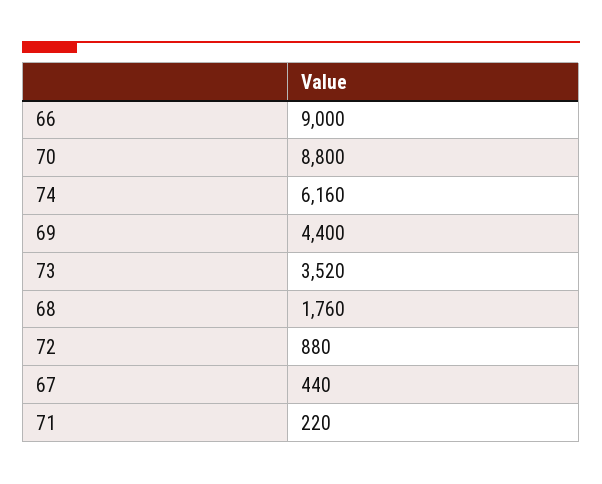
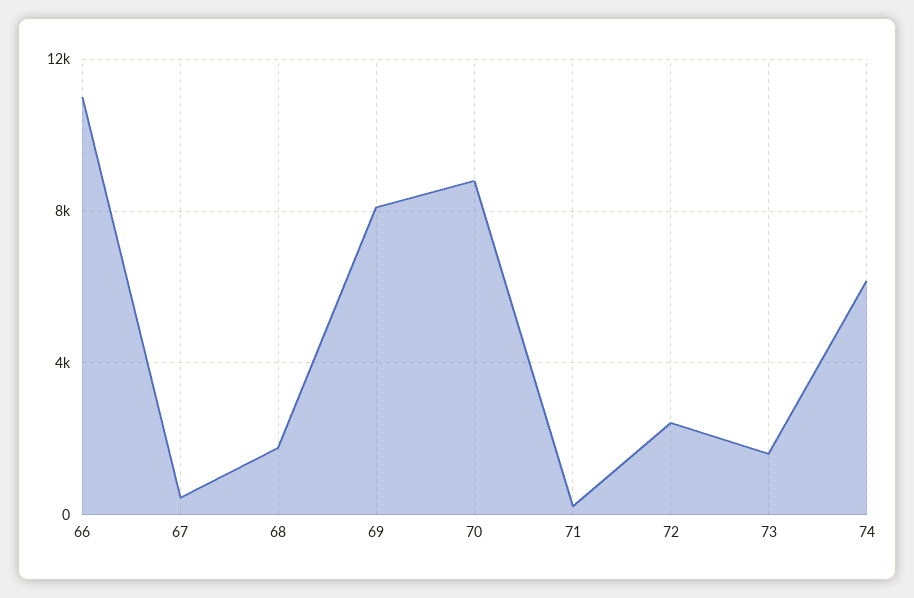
  {
-   "66": 9000,
+   "66": 11000,
    "70": 8800,
    "74": 6160,
-   "69": 4400,
+   "69": 8000,
-   "73": 3520,
+   "73": 1500,
    "68": 1760,
-   "72": 880,
+   "72": 2500,
    "67": 440,
    "71": 220
  }

